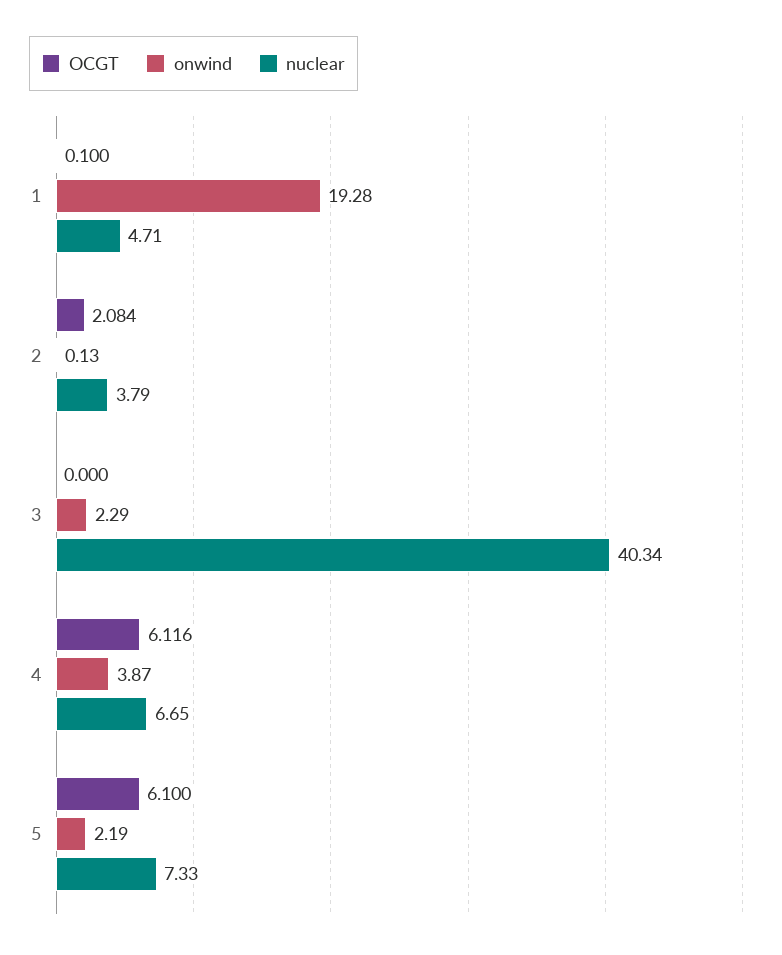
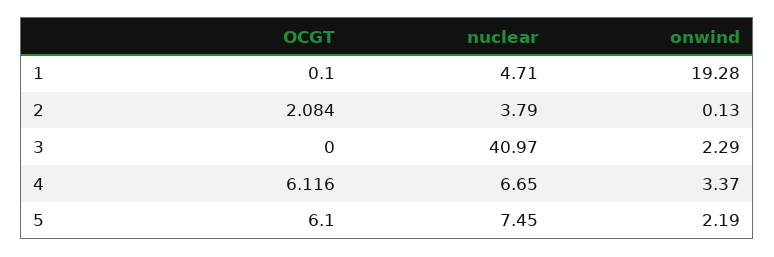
  {
    "OCGT": {
      "1": 0.1,
      "2": 2.084,
      "3": 0,
      "4": 6.116,
      "5": 6.1
    },
    "onwind": {
      "1": 19.28,
      "2": 0.13,
      "3": 2.29,
-     "4": 3.87,
+     "4": 3.37,
      "5": 2.19
    },
    "nuclear": {
      "1": 4.71,
      "2": 3.79,
-     "3": 40.34,
+     "3": 40.97,
      "4": 6.65,
-     "5": 7.33
+     "5": 7.45
    }
  }

